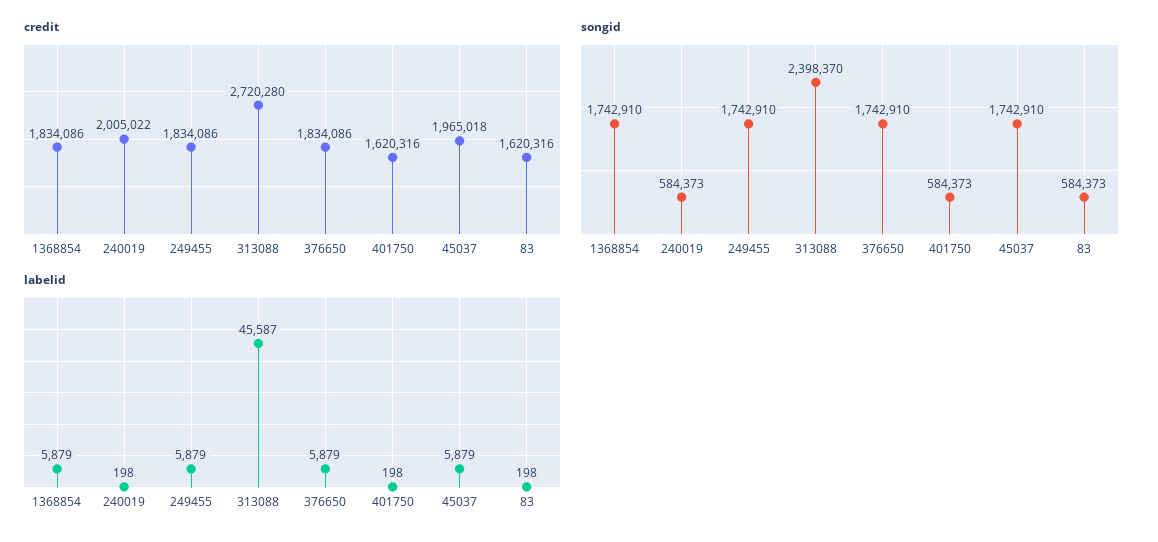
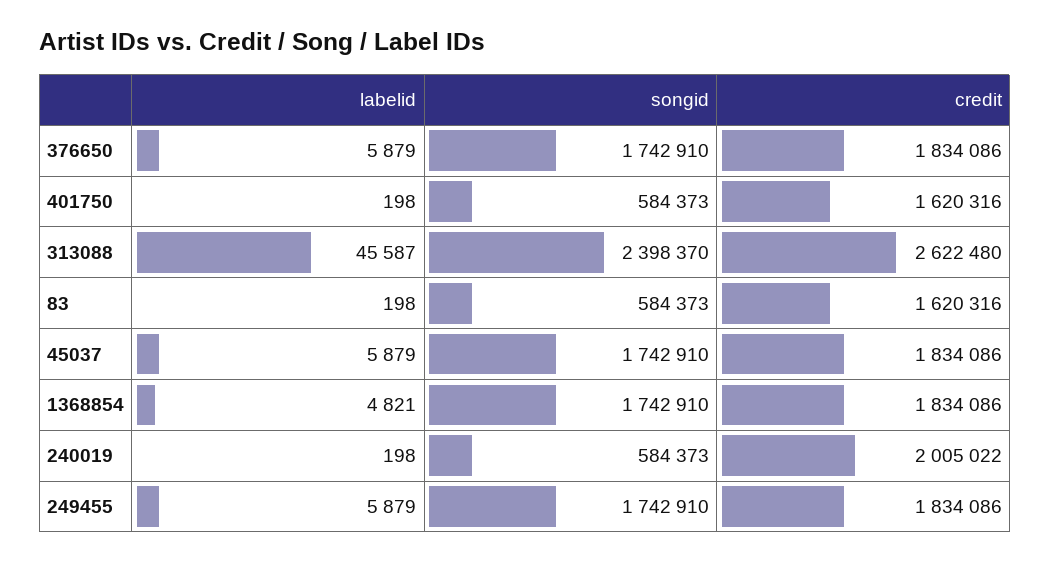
  {
    "credit": {
      "1368854": 1834086,
      "240019": 2005022,
      "249455": 1834086,
-     "313088": 2720280,
+     "313088": 2622480,
      "376650": 1834086,
      "401750": 1620316,
-     "45037": 1965018,
+     "45037": 1834086,
      "83": 1620316
    },
    "songid": {
      "1368854": 1742910,
      "240019": 584373,
      "249455": 1742910,
      "313088": 2398370,
      "376650": 1742910,
      "401750": 584373,
      "45037": 1742910,
      "83": 584373
    },
    "labelid": {
-     "1368854": 5879,
+     "1368854": 4821,
      "240019": 198,
      "249455": 5879,
      "313088": 45587,
      "376650": 5879,
      "401750": 198,
      "45037": 5879,
      "83": 198
    }
  }

